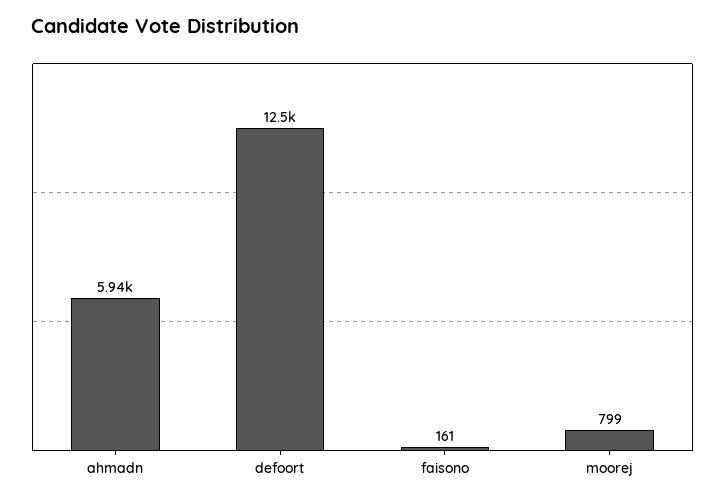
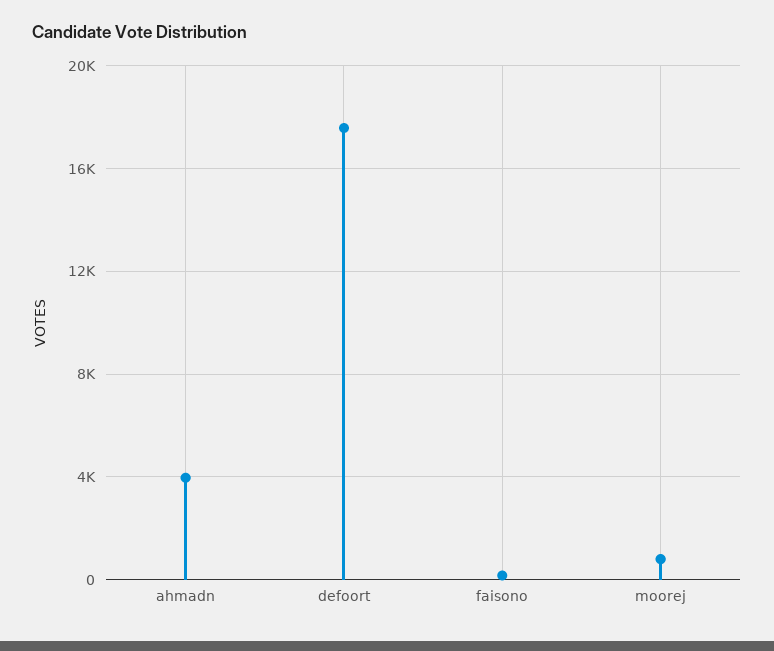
  {
-   "ahmadn": 5940,
+   "ahmadn": 4000,
-   "defoort": 12500,
+   "defoort": 17500,
    "faisono": 161,
    "moorej": 799
  }

